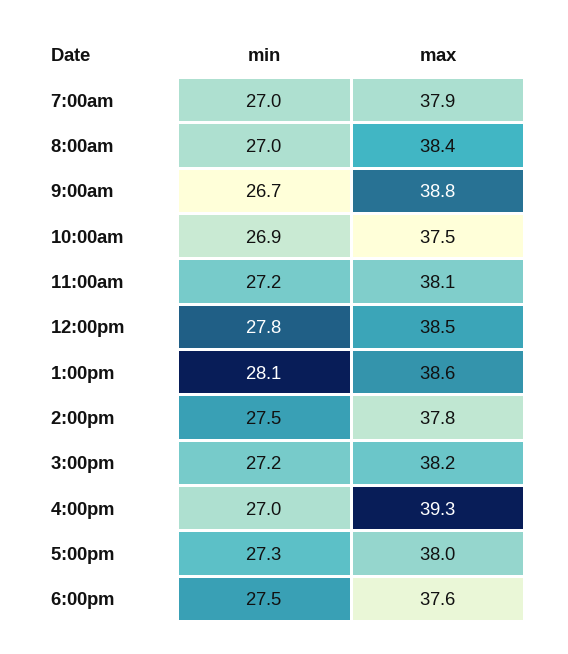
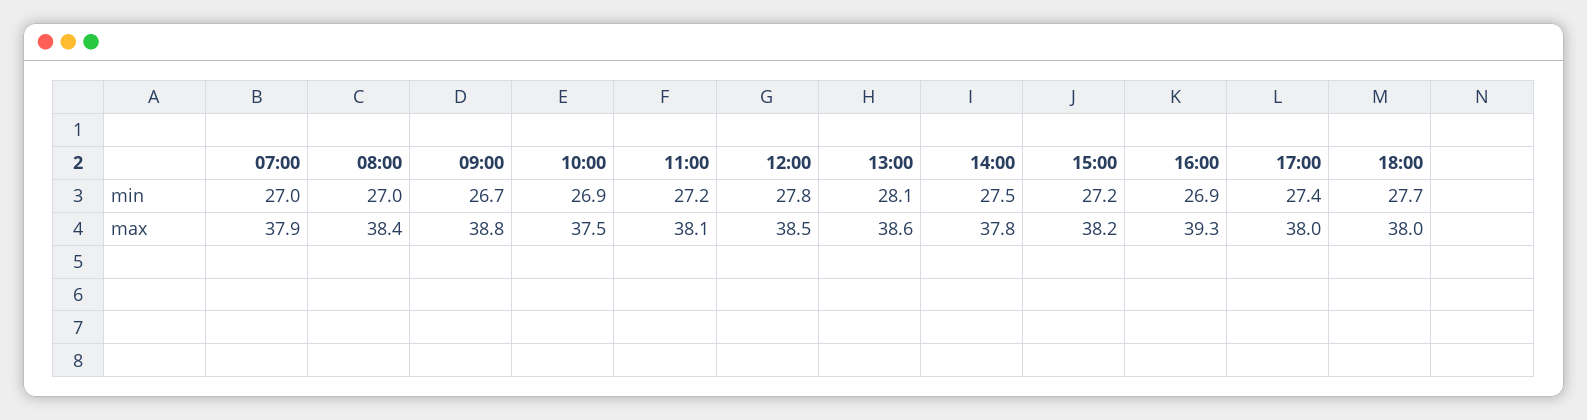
  {
    "min": {
      "7:00am": 27,
      "8:00am": 27,
      "9:00am": 26.7,
      "10:00am": 26.9,
      "11:00am": 27.2,
      "12:00pm": 27.8,
      "1:00pm": 28.1,
      "2:00pm": 27.5,
      "3:00pm": 27.2,
-     "4:00pm": 27,
+     "4:00pm": 26.9,
-     "5:00pm": 27.3,
+     "5:00pm": 27.4,
-     "6:00pm": 27.5
+     "6:00pm": 27.7
    },
    "max": {
      "7:00am": 37.9,
      "8:00am": 38.4,
      "9:00am": 38.8,
      "10:00am": 37.5,
      "11:00am": 38.1,
      "12:00pm": 38.5,
      "1:00pm": 38.6,
      "2:00pm": 37.8,
      "3:00pm": 38.2,
      "4:00pm": 39.3,
      "5:00pm": 38,
-     "6:00pm": 37.6
+     "6:00pm": 38
    }
  }

